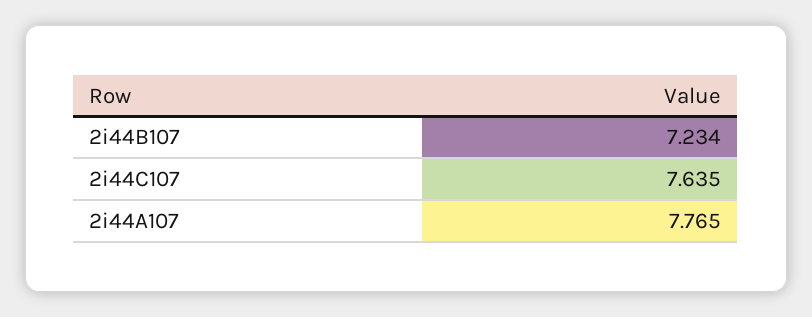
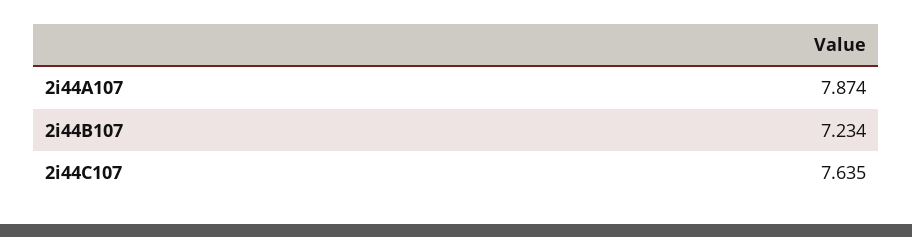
  {
    "2i44B107": 7.234,
    "2i44C107": 7.635,
-   "2i44A107": 7.765
+   "2i44A107": 7.874
  }

